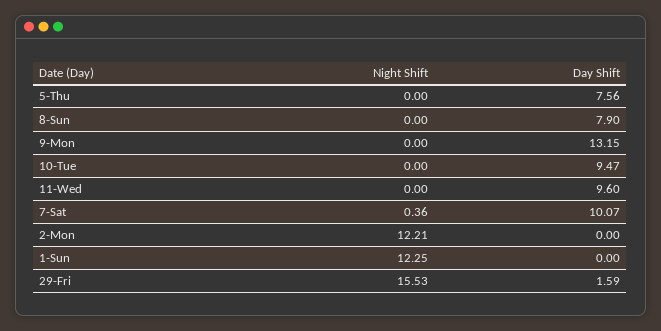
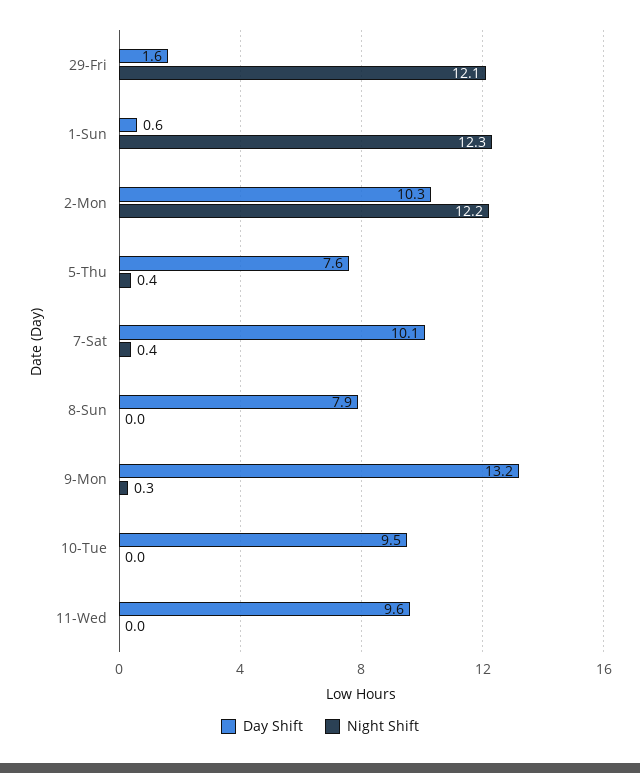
  {
    "Night Shift": {
-     "5-Thu": 0,
+     "5-Thu": 0.4,
      "8-Sun": 0,
-     "9-Mon": 0,
+     "9-Mon": 0.3,
      "10-Tue": 0,
      "11-Wed": 0,
      "7-Sat": 0.36,
      "2-Mon": 12.21,
      "1-Sun": 12.25,
-     "29-Fri": 15.53
+     "29-Fri": 12.1
    },
    "Day Shift": {
      "5-Thu": 7.56,
      "8-Sun": 7.9,
      "9-Mon": 13.15,
      "10-Tue": 9.47,
      "11-Wed": 9.6,
      "7-Sat": 10.07,
-     "2-Mon": 0,
+     "2-Mon": 10.3,
-     "1-Sun": 0,
+     "1-Sun": 0.6,
      "29-Fri": 1.59
    }
  }

